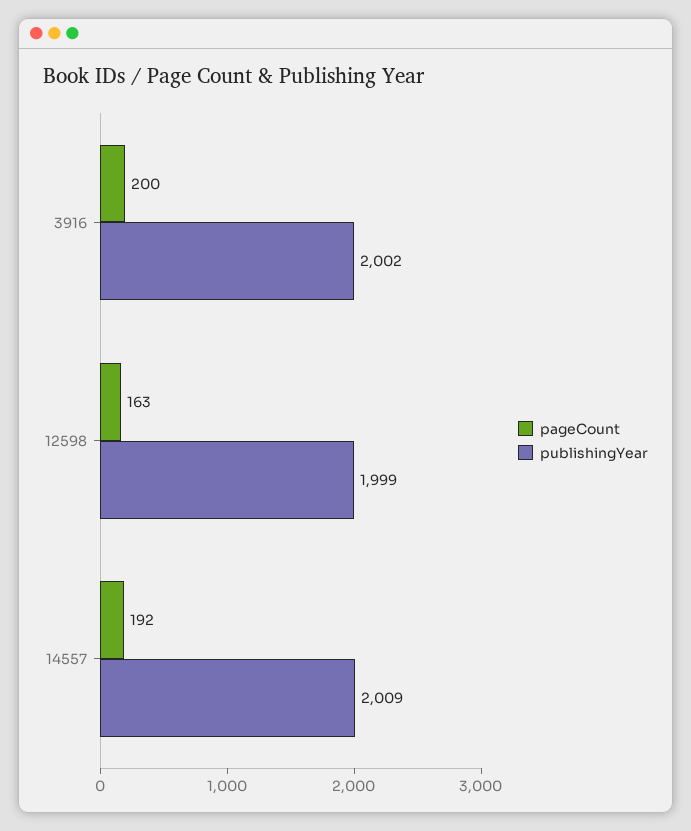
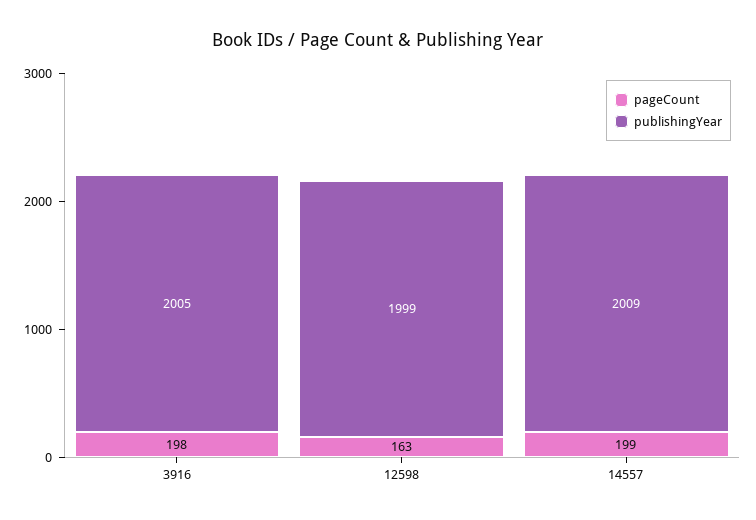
  {
    "pageCount": {
-     "3916": 200,
+     "3916": 198,
      "12598": 163,
-     "14557": 192
+     "14557": 199
    },
    "publishingYear": {
-     "3916": 2002,
+     "3916": 2005,
      "12598": 1999,
      "14557": 2009
    }
  }

